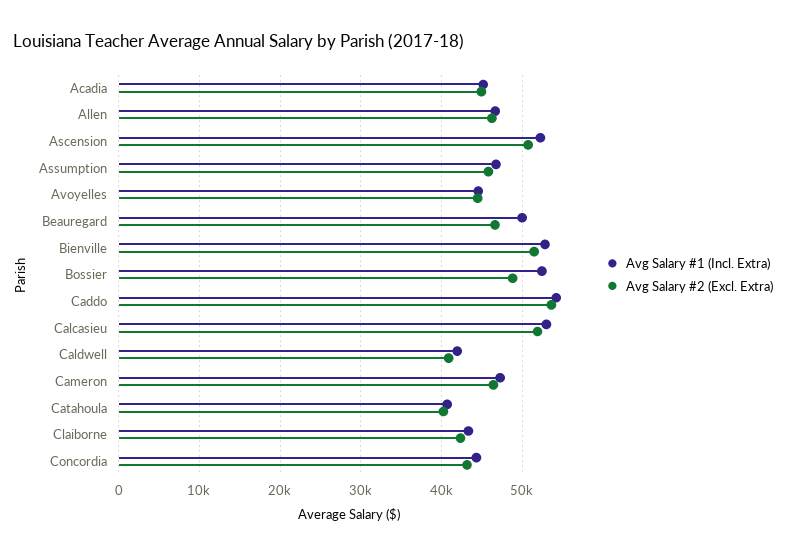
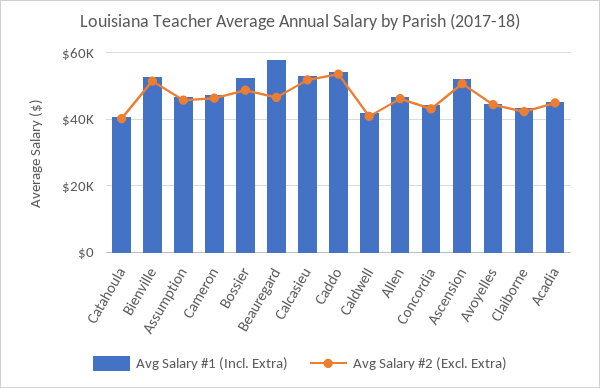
  {
    "Avg Salary #1 (Incl. Extra)": {
      "Acadia": 45000,
      "Allen": 47000,
      "Ascension": 52000,
      "Assumption": 47000,
      "Avoyelles": 45000,
-     "Beauregard": 50000,
+     "Beauregard": 58000,
      "Bienville": 53000,
      "Bossier": 52000,
      "Caddo": 54000,
      "Calcasieu": 53000,
      "Caldwell": 42000,
      "Cameron": 47000,
      "Catahoula": 41000,
      "Claiborne": 43000,
      "Concordia": 44000
    },
    "Avg Salary #2 (Excl. Extra)": {
      "Acadia": 45000,
      "Allen": 46000,
      "Ascension": 51000,
      "Assumption": 46000,
      "Avoyelles": 44000,
      "Beauregard": 47000,
      "Bienville": 51000,
      "Bossier": 49000,
      "Caddo": 54000,
      "Calcasieu": 52000,
      "Caldwell": 41000,
      "Cameron": 46000,
      "Catahoula": 40000,
      "Claiborne": 42000,
      "Concordia": 43000
    }
  }

